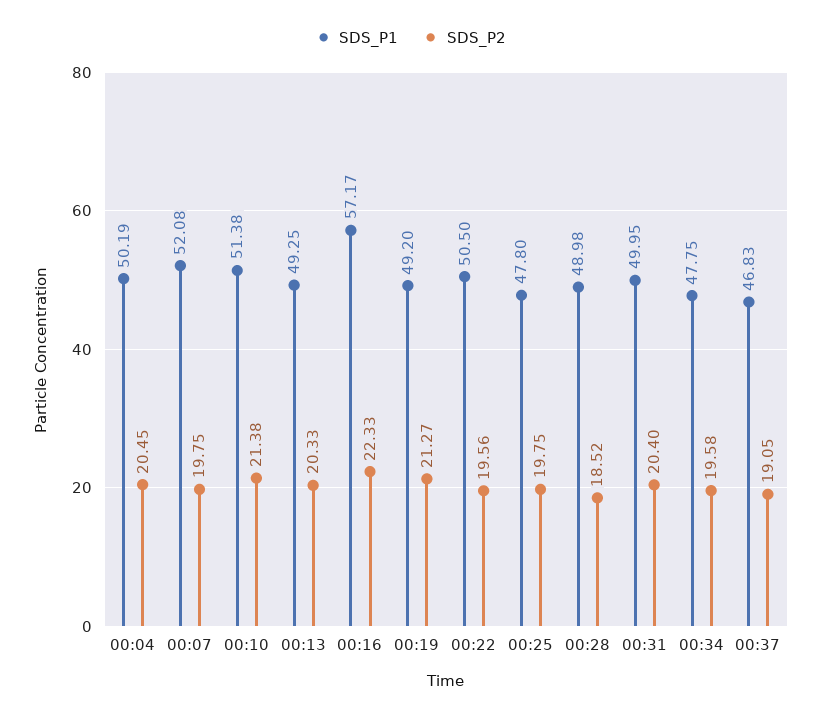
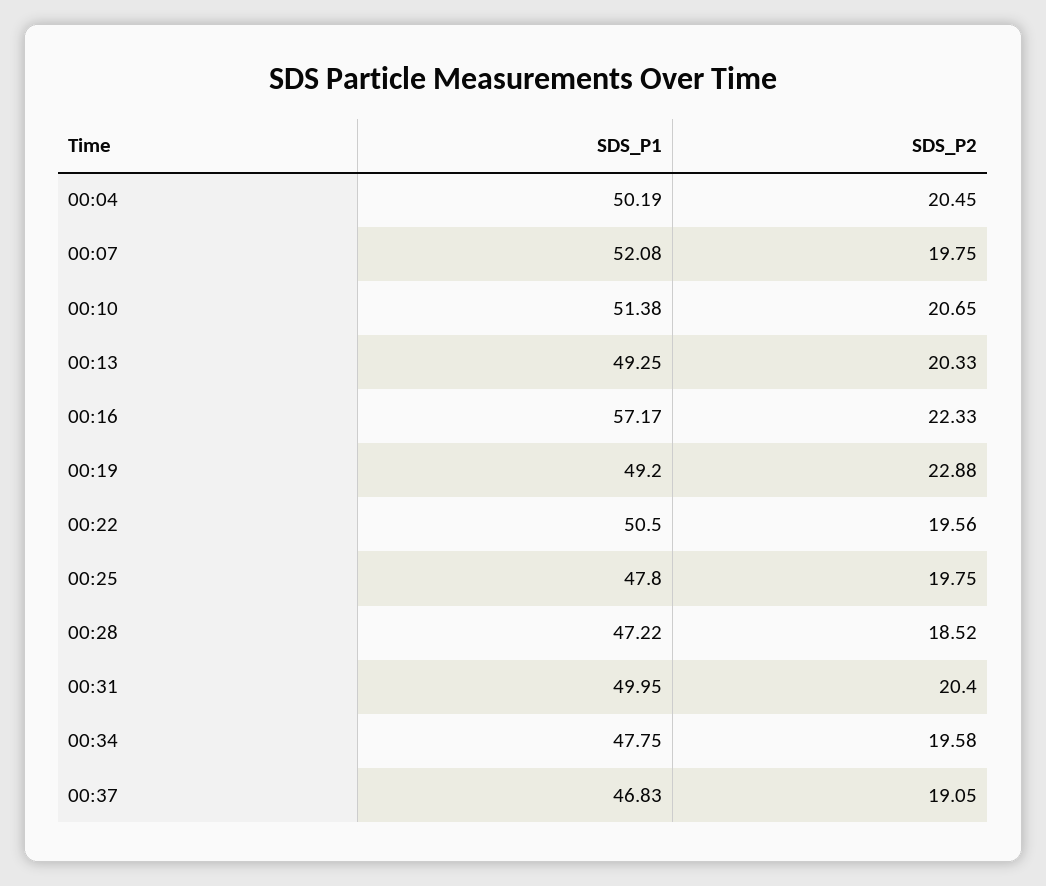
  {
    "SDS_P1": {
      "00:04": 50.19,
      "00:07": 52.08,
      "00:10": 51.38,
      "00:13": 49.25,
      "00:16": 57.17,
      "00:19": 49.2,
      "00:22": 50.5,
      "00:25": 47.8,
-     "00:28": 48.98,
+     "00:28": 47.22,
      "00:31": 49.95,
      "00:34": 47.75,
      "00:37": 46.83
    },
    "SDS_P2": {
      "00:04": 20.45,
      "00:07": 19.75,
-     "00:10": 21.38,
+     "00:10": 20.65,
      "00:13": 20.33,
      "00:16": 22.33,
-     "00:19": 21.27,
+     "00:19": 22.88,
      "00:22": 19.56,
      "00:25": 19.75,
      "00:28": 18.52,
      "00:31": 20.4,
      "00:34": 19.58,
      "00:37": 19.05
    }
  }

